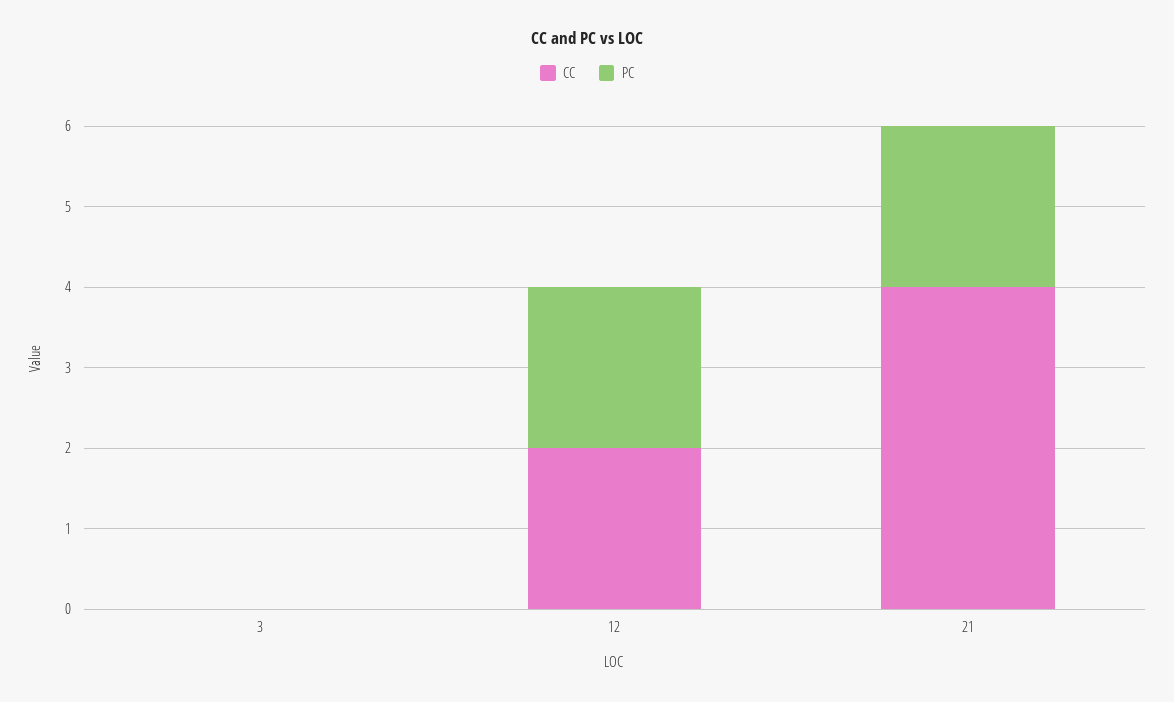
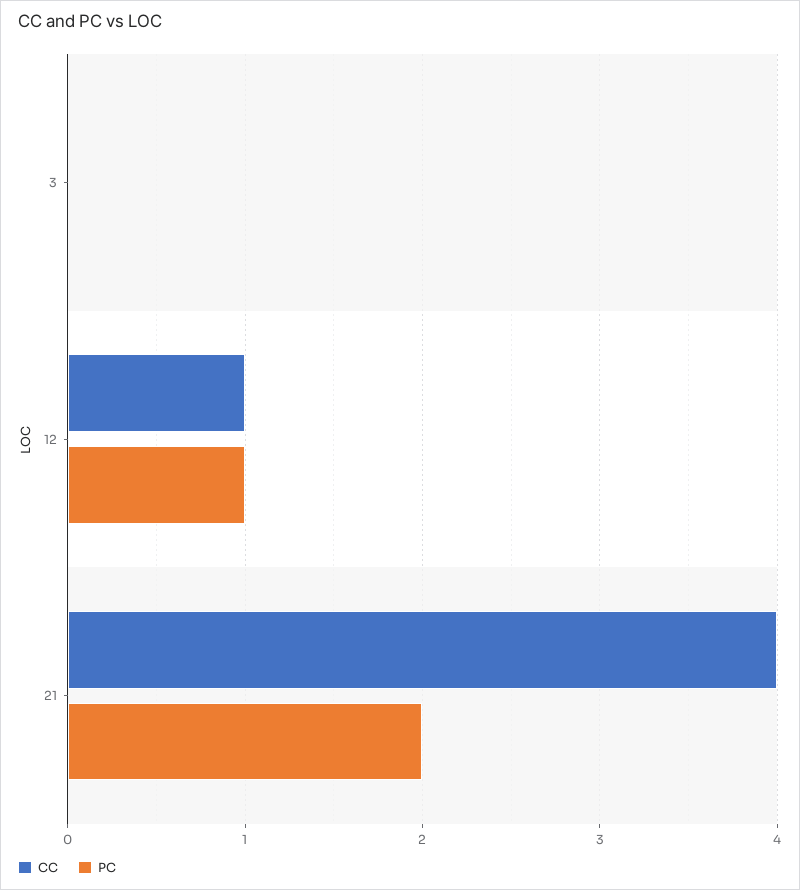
  {
    "CC": {
      "3": 0,
-     "12": 2,
+     "12": 1,
      "21": 4
    },
    "PC": {
      "3": 0,
-     "12": 2,
+     "12": 1,
      "21": 2
    }
  }

